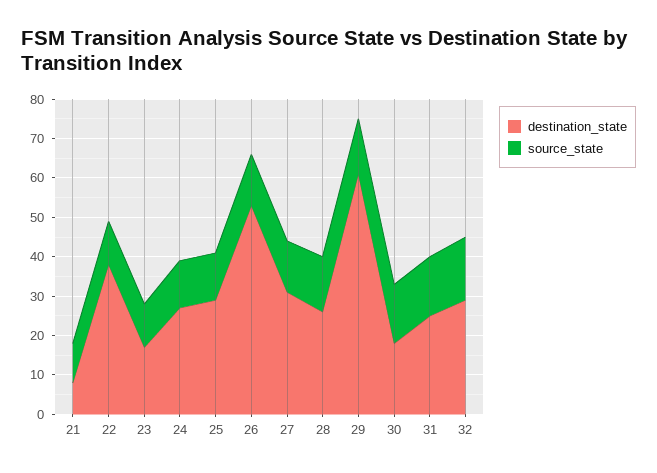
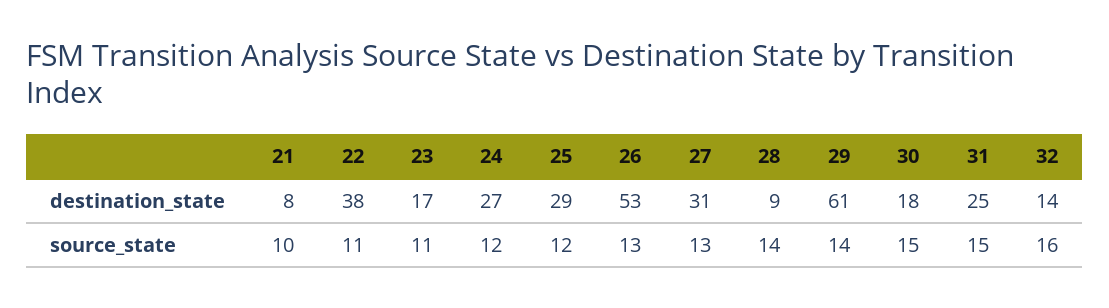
  {
    "destination_state": {
      "21": 8,
      "22": 38,
      "23": 17,
      "24": 27,
      "25": 29,
      "26": 53,
      "27": 31,
-     "28": 25,
+     "28": 9,
      "29": 61,
      "30": 18,
      "31": 25,
-     "32": 30
+     "32": 14
    },
    "source_state": {
      "21": 10,
      "22": 11,
      "23": 11,
      "24": 12,
      "25": 12,
      "26": 13,
      "27": 13,
      "28": 14,
      "29": 14,
      "30": 15,
      "31": 15,
      "32": 16
    }
  }

